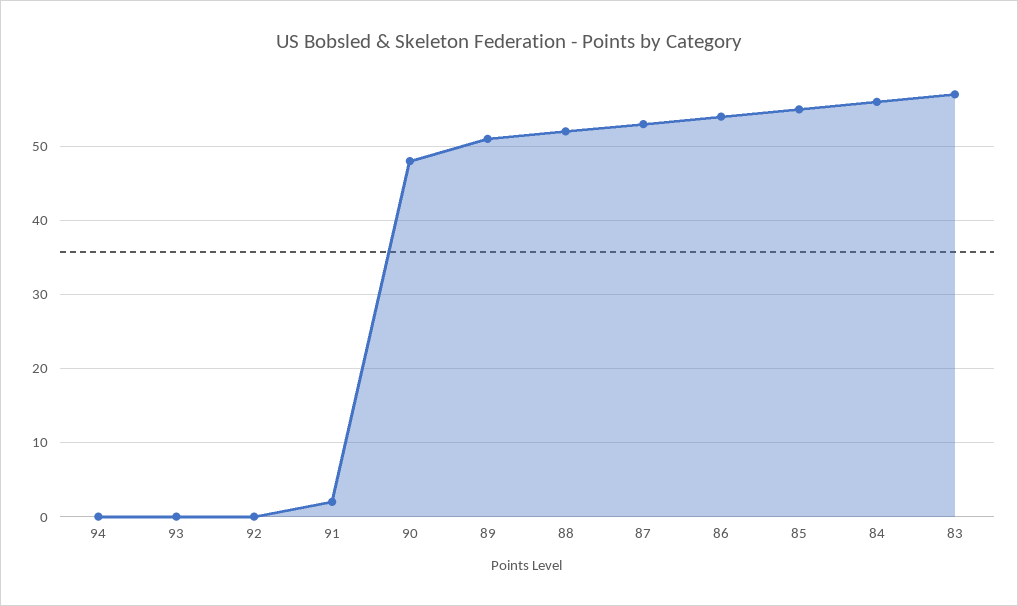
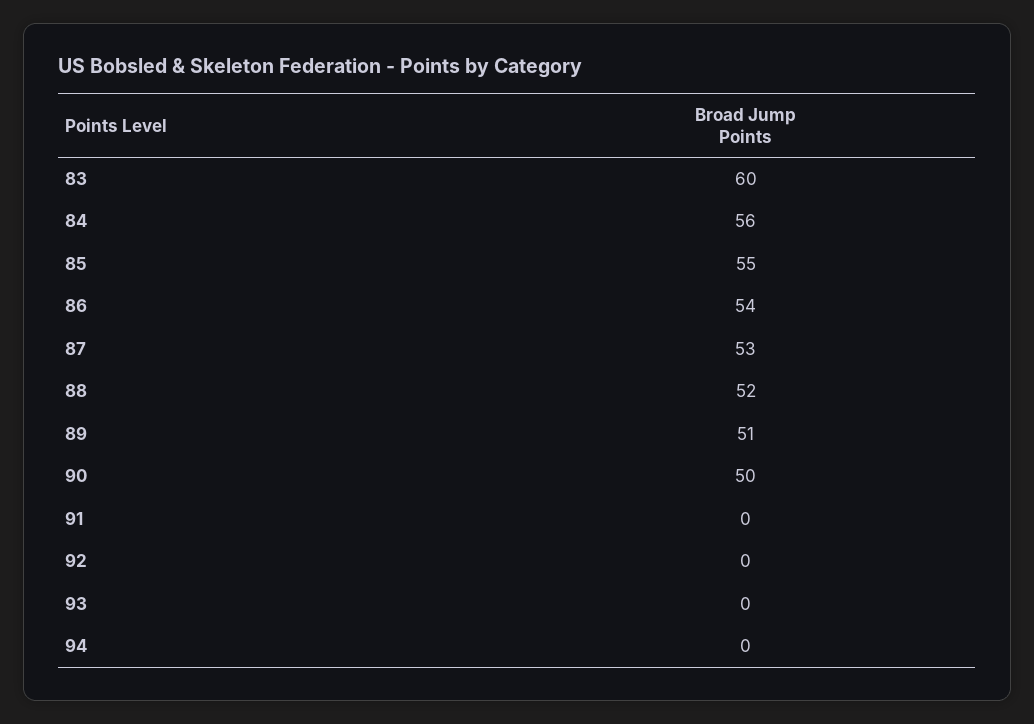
  {
    "94": 0,
    "93": 0,
    "92": 0,
-   "91": 2,
+   "91": 0,
-   "90": 48,
+   "90": 50,
    "89": 51,
    "88": 52,
    "87": 53,
    "86": 54,
    "85": 55,
    "84": 56,
-   "83": 57
+   "83": 60
  }

